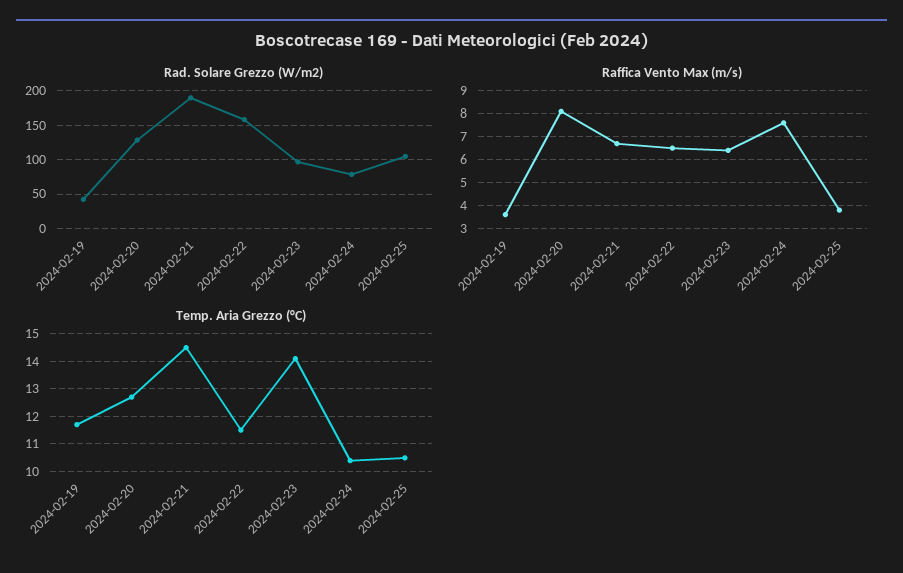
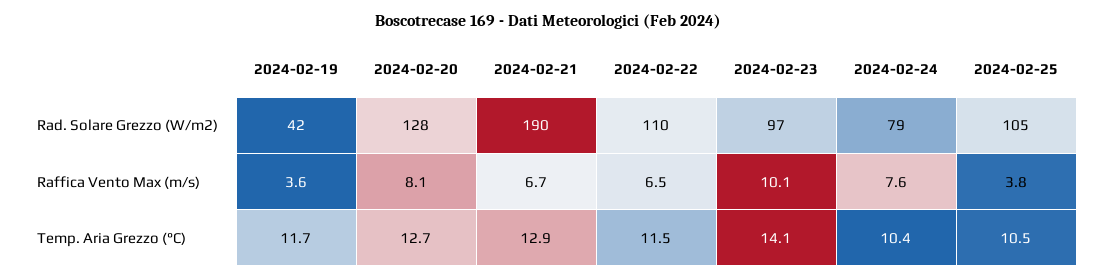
  {
    "Rad. Solare Grezzo (W/m2)": {
      "2024-02-19": 42,
      "2024-02-20": 128,
      "2024-02-21": 190,
-     "2024-02-22": 160,
+     "2024-02-22": 110,
      "2024-02-23": 97,
      "2024-02-24": 79,
      "2024-02-25": 105
    },
    "Raffica Vento Max (m/s)": {
      "2024-02-19": 3.6,
      "2024-02-20": 8.1,
      "2024-02-21": 6.7,
      "2024-02-22": 6.5,
-     "2024-02-23": 6.5,
+     "2024-02-23": 10.1,
      "2024-02-24": 7.6,
      "2024-02-25": 3.8
    },
    "Temp. Aria Grezzo (°C)": {
      "2024-02-19": 11.7,
      "2024-02-20": 12.7,
-     "2024-02-21": 14.5,
+     "2024-02-21": 12.9,
      "2024-02-22": 11.5,
      "2024-02-23": 14.1,
      "2024-02-24": 10.4,
      "2024-02-25": 10.5
    }
  }

